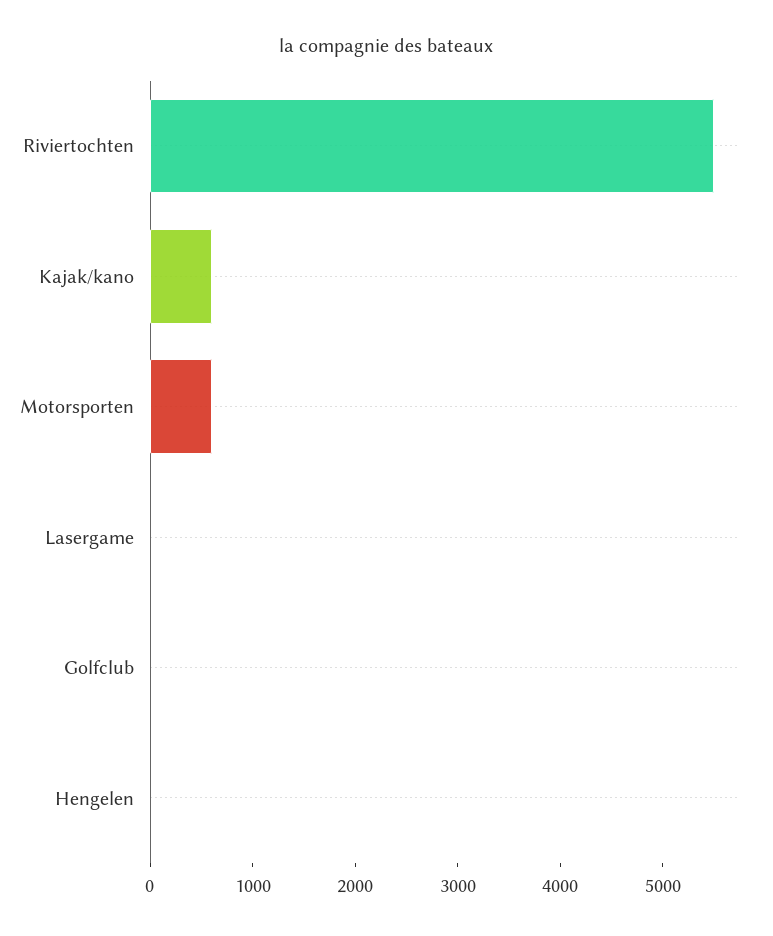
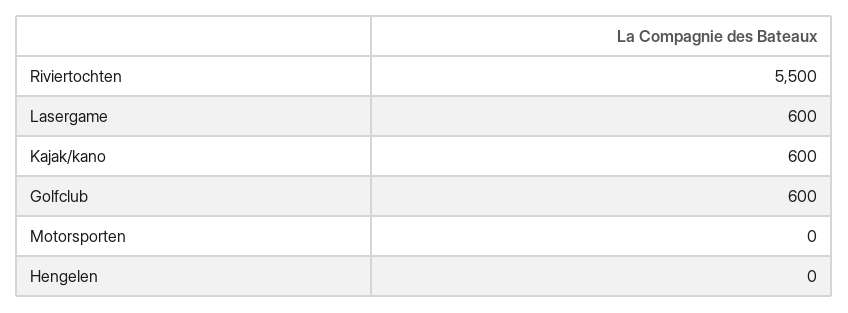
  {
    "Riviertochten": 5500,
    "Kajak/kano": 600,
-   "Motorsporten": 600,
+   "Motorsporten": 0,
-   "Lasergame": 0,
+   "Lasergame": 600,
-   "Golfclub": 0,
+   "Golfclub": 600,
    "Hengelen": 0
  }

